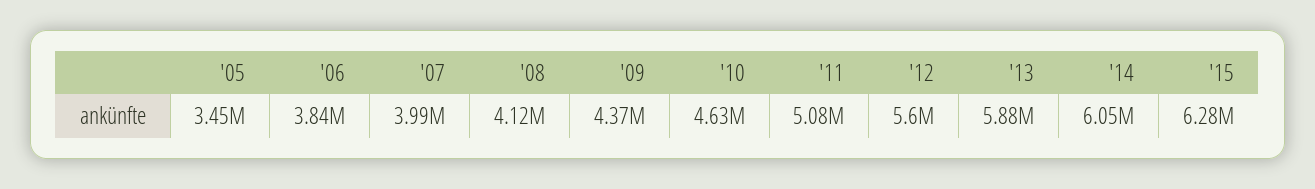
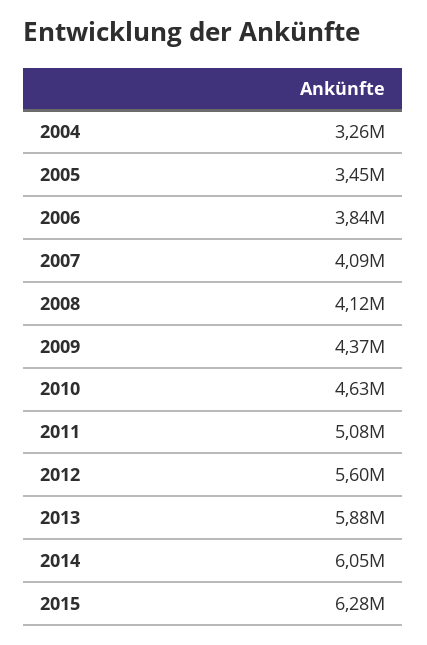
  {
    "'05": 3450000,
    "'06": 3840000,
-   "'07": 3990000,
+   "'07": 4090000,
    "'08": 4120000,
    "'09": 4370000,
    "'10": 4630000,
    "'11": 5080000,
    "'12": 5600000,
    "'13": 5880000,
    "'14": 6050000,
-   "'15": 6280000
+   "'15": 6280000,
+   "2004": 3260000
  }

